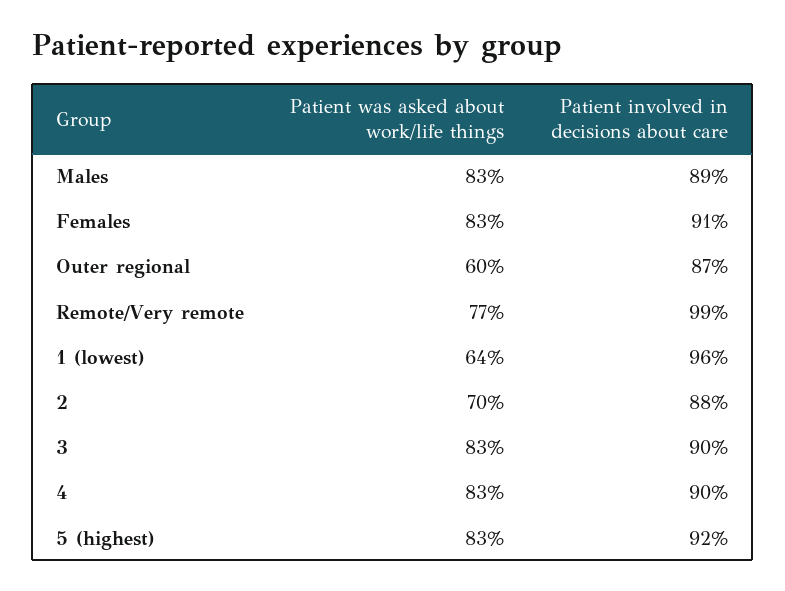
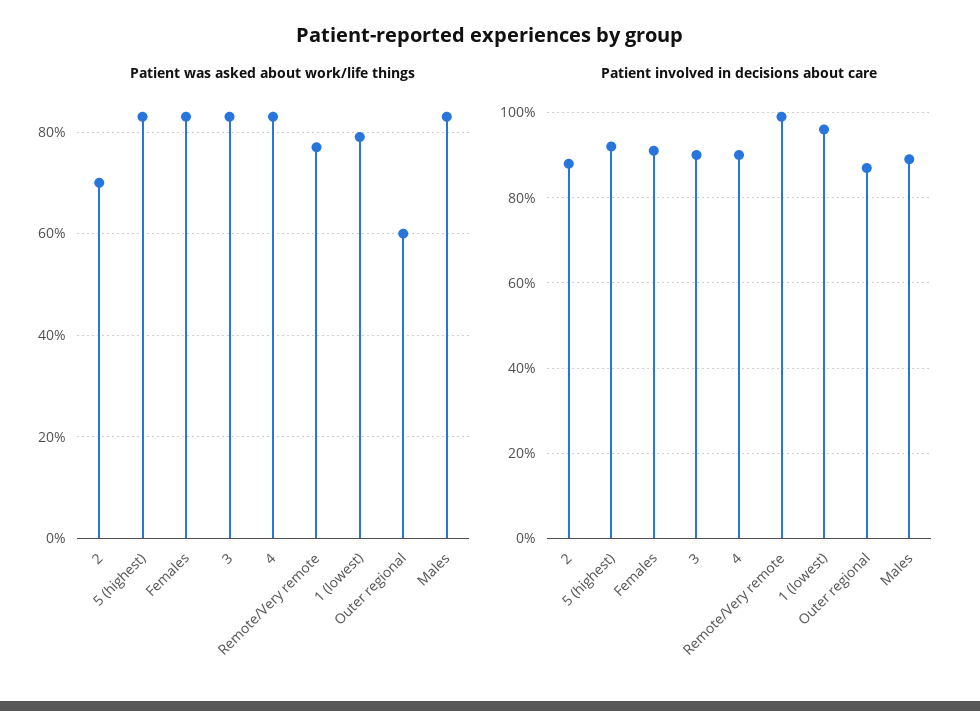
  {
    "Patient was asked about work/life things": {
      "Males": 83,
      "Females": 83,
      "Outer regional": 60,
      "Remote/Very remote": 77,
-     "1 (lowest)": 64,
+     "1 (lowest)": 80,
      "2": 70,
      "3": 83,
      "4": 83,
      "5 (highest)": 83
    },
    "Patient involved in decisions about care": {
      "Males": 89,
      "Females": 91,
      "Outer regional": 87,
      "Remote/Very remote": 99,
      "1 (lowest)": 96,
      "2": 88,
      "3": 90,
      "4": 90,
      "5 (highest)": 92
    }
  }

